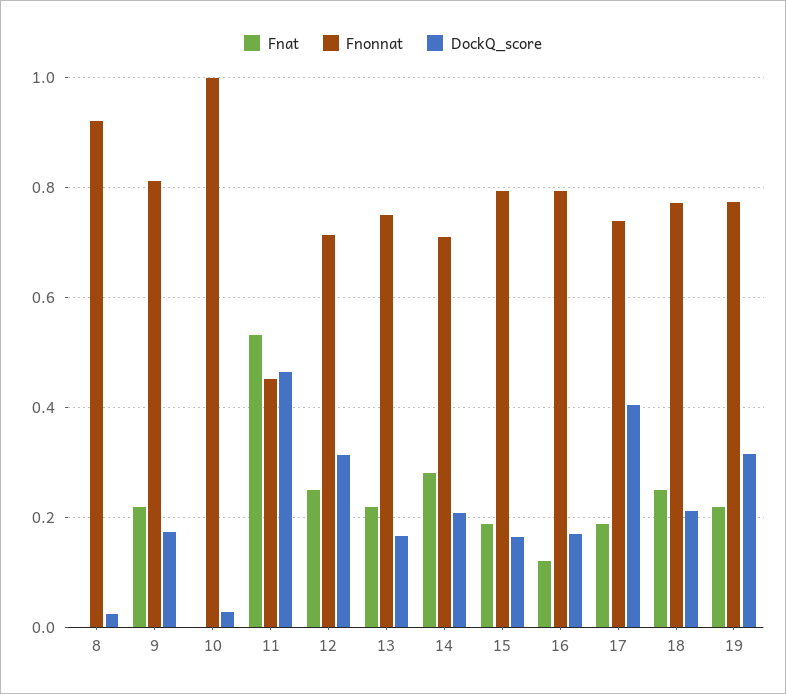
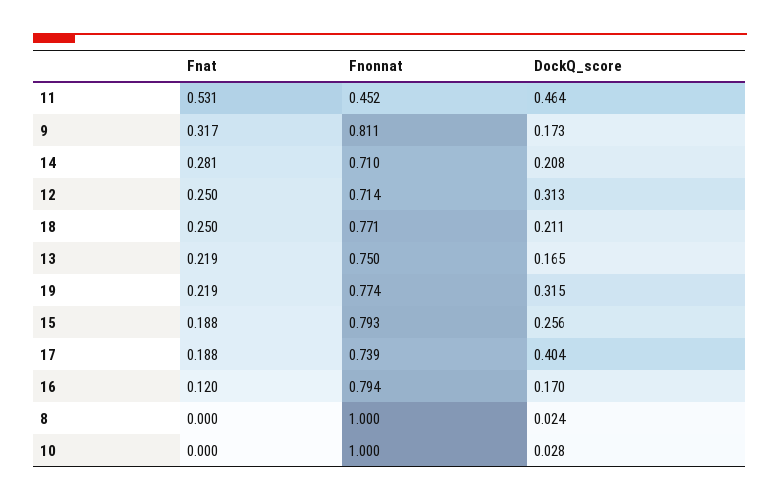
  {
    "Fnat": {
      "8": 0,
-     "9": 0.22,
+     "9": 0.317,
      "10": 0,
      "11": 0.531,
      "12": 0.25,
      "13": 0.219,
      "14": 0.281,
      "15": 0.188,
      "16": 0.12,
      "17": 0.188,
      "18": 0.25,
      "19": 0.219
    },
    "Fnonnat": {
-     "8": 0.92,
+     "8": 1,
      "9": 0.811,
      "10": 1,
      "11": 0.452,
      "12": 0.714,
      "13": 0.75,
      "14": 0.71,
      "15": 0.793,
      "16": 0.794,
      "17": 0.739,
      "18": 0.771,
      "19": 0.774
    },
    "DockQ_score": {
      "8": 0.024,
      "9": 0.173,
      "10": 0.028,
      "11": 0.464,
      "12": 0.313,
      "13": 0.165,
      "14": 0.208,
-     "15": 0.16,
+     "15": 0.256,
      "16": 0.17,
      "17": 0.404,
      "18": 0.211,
      "19": 0.315
    }
  }

